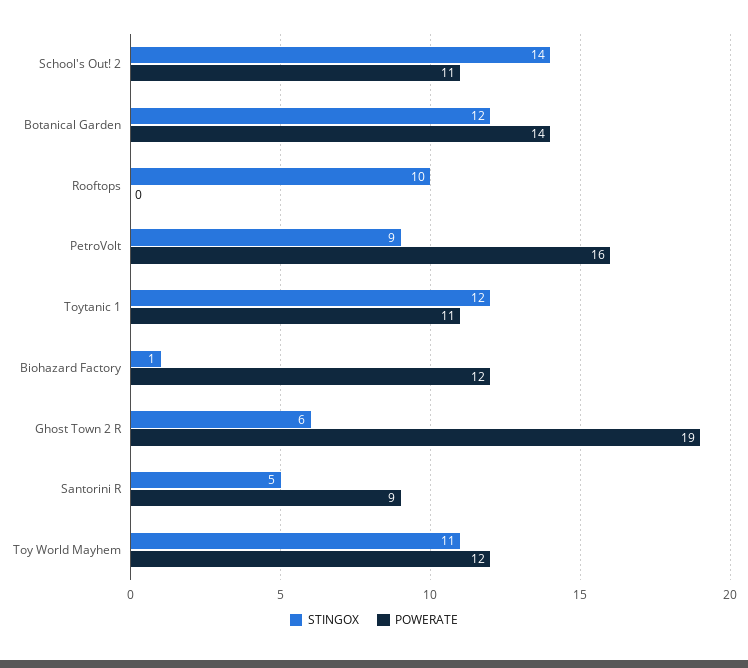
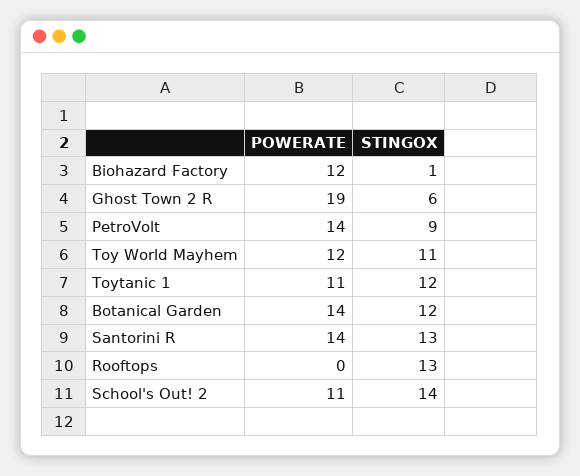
  {
    "STINGOX": {
      "School's Out! 2": 14,
      "Botanical Garden": 12,
-     "Rooftops": 10,
+     "Rooftops": 13,
      "PetroVolt": 9,
      "Toytanic 1": 12,
      "Biohazard Factory": 1,
      "Ghost Town 2 R": 6,
-     "Santorini R": 5,
+     "Santorini R": 13,
      "Toy World Mayhem": 11
    },
    "POWERATE": {
      "School's Out! 2": 11,
      "Botanical Garden": 14,
      "Rooftops": 0,
-     "PetroVolt": 16,
+     "PetroVolt": 14,
      "Toytanic 1": 11,
      "Biohazard Factory": 12,
      "Ghost Town 2 R": 19,
-     "Santorini R": 9,
+     "Santorini R": 14,
      "Toy World Mayhem": 12
    }
  }

